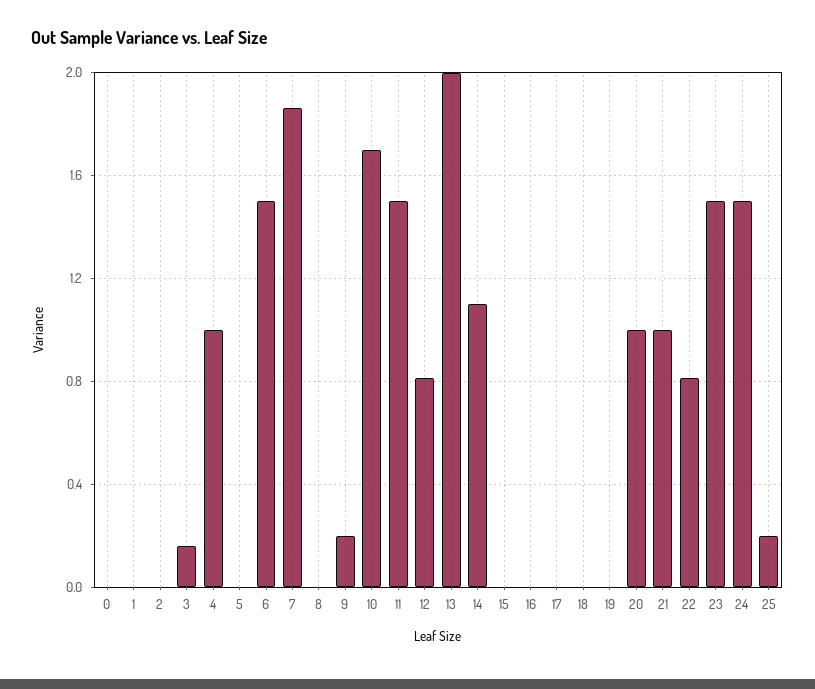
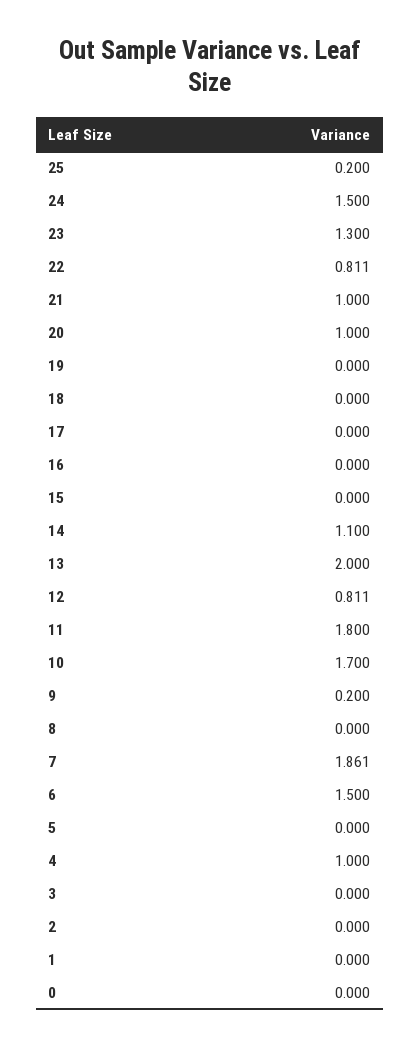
  {
    "0": 0,
    "1": 0,
    "2": 0,
-   "3": 0.15,
+   "3": 0,
    "4": 1,
    "5": 0,
    "6": 1.5,
    "7": 1.861,
    "8": 0,
    "9": 0.2,
    "10": 1.7,
-   "11": 1.5,
+   "11": 1.8,
    "12": 0.811,
    "13": 2,
    "14": 1.1,
    "15": 0,
    "16": 0,
    "17": 0,
    "18": 0,
    "19": 0,
    "20": 1,
    "21": 1,
    "22": 0.811,
-   "23": 1.5,
+   "23": 1.3,
    "24": 1.5,
    "25": 0.2
  }

